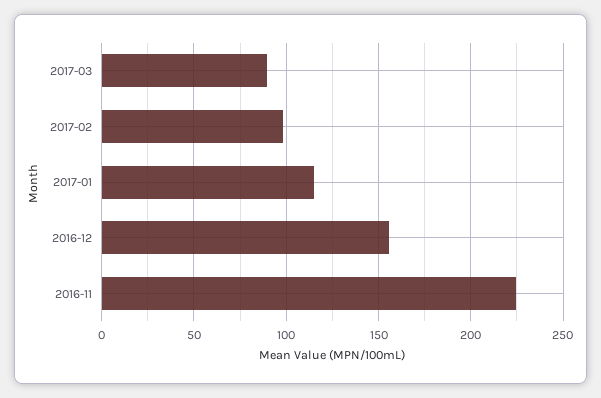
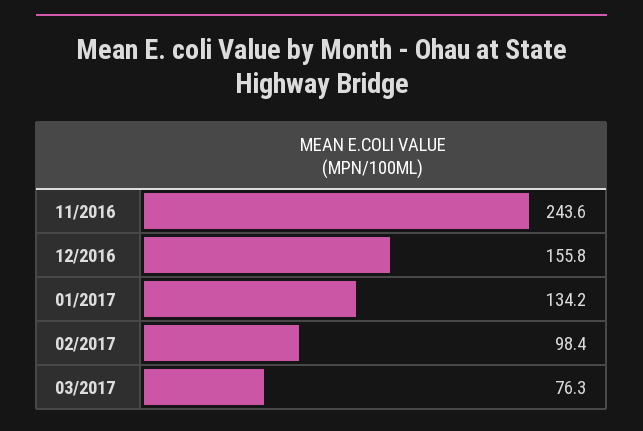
  {
-   "2017-03": 90,
+   "2017-03": 76.3,
    "2017-02": 98.4,
-   "2017-01": 115,
+   "2017-01": 134.2,
    "2016-12": 155.8,
-   "2016-11": 225
+   "2016-11": 243.6
  }

